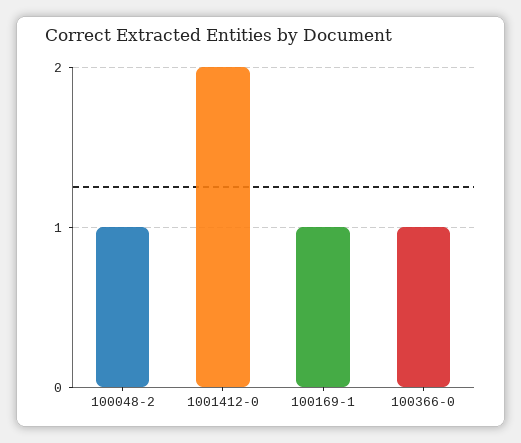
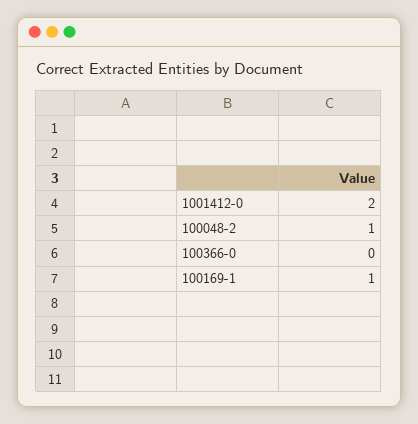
  {
    "100048-2": 1,
    "1001412-0": 2,
    "100169-1": 1,
-   "100366-0": 1
+   "100366-0": 0
  }

